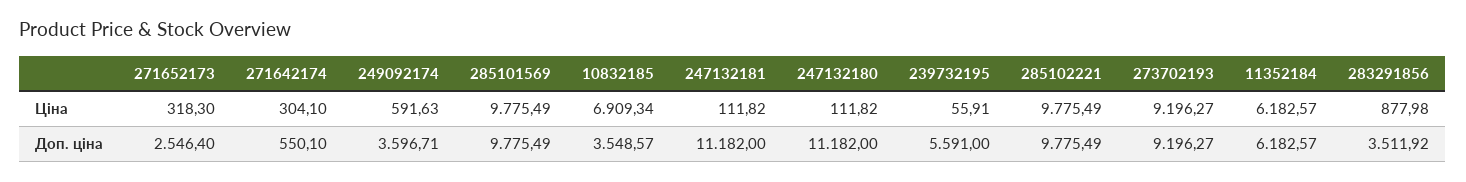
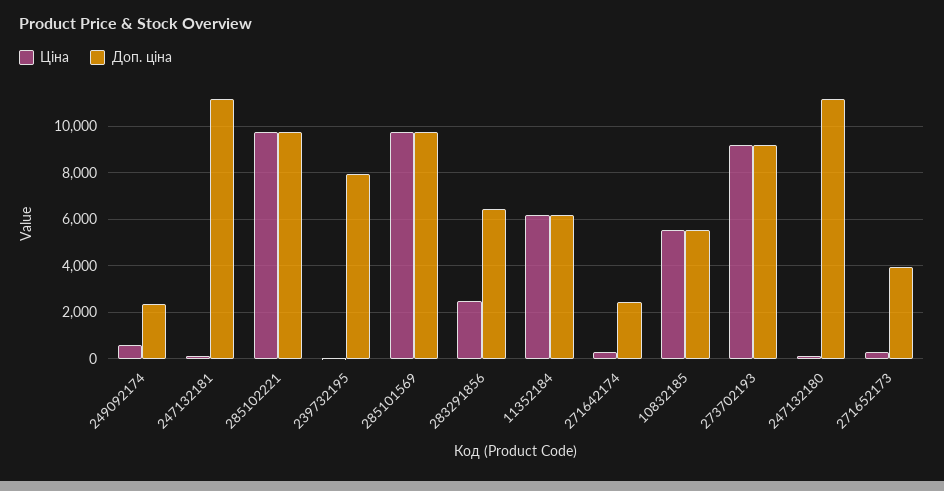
  {
    "Ціна": {
      "271652173": 318.3,
      "271642174": 304.1,
      "249092174": 591.63,
      "285101569": 9775.49,
-     "10832185": 6909.34,
+     "10832185": 5500,
      "247132181": 111.82,
      "247132180": 111.82,
      "239732195": 55.91,
      "285102221": 9775.49,
      "273702193": 9196.27,
      "11352184": 6182.57,
-     "283291856": 877.98
+     "283291856": 2500
    },
    "Доп. ціна": {
-     "271652173": 2546.4,
+     "271652173": 4000,
-     "271642174": 550.1,
+     "271642174": 2500,
-     "249092174": 3596.71,
+     "249092174": 2500,
      "285101569": 9775.49,
-     "10832185": 3548.57,
+     "10832185": 5500,
      "247132181": 11182,
      "247132180": 11182,
-     "239732195": 5591,
+     "239732195": 8000,
      "285102221": 9775.49,
      "273702193": 9196.27,
      "11352184": 6182.57,
-     "283291856": 3511.92
+     "283291856": 6500
    }
  }

